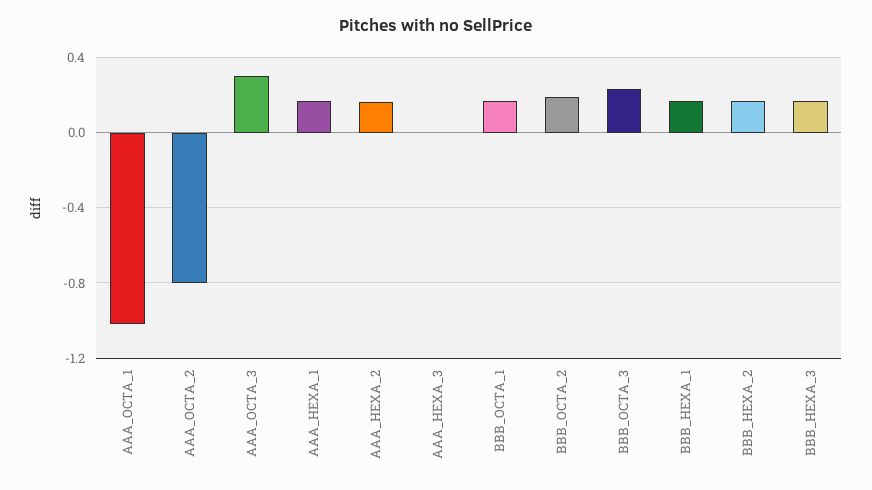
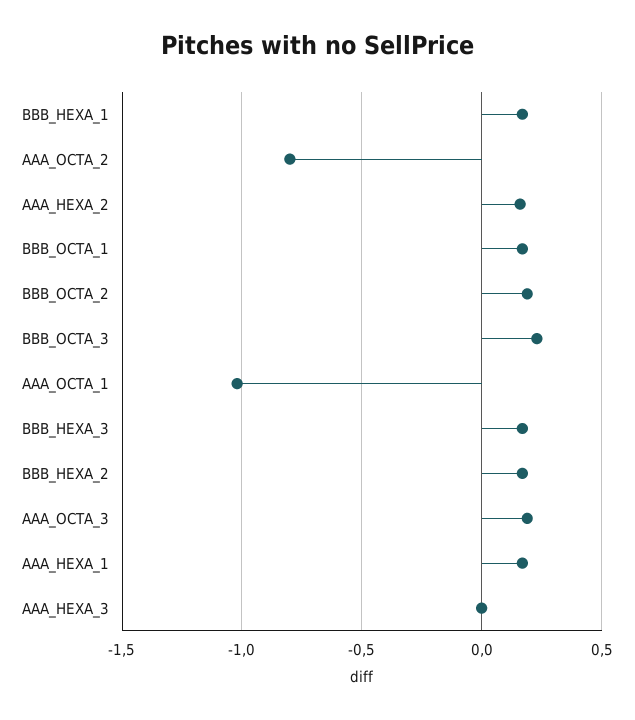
  {
    "AAA_OCTA_1": -1,
    "AAA_OCTA_2": -0.8,
-   "AAA_OCTA_3": 0.3,
+   "AAA_OCTA_3": 0.2,
    "AAA_HEXA_1": 0.15,
    "AAA_HEXA_2": 0.15,
    "AAA_HEXA_3": 0,
    "BBB_OCTA_1": 0.15,
    "BBB_OCTA_2": 0.2,
    "BBB_OCTA_3": 0.25,
    "BBB_HEXA_1": 0.15,
    "BBB_HEXA_2": 0.15,
    "BBB_HEXA_3": 0.15
  }

